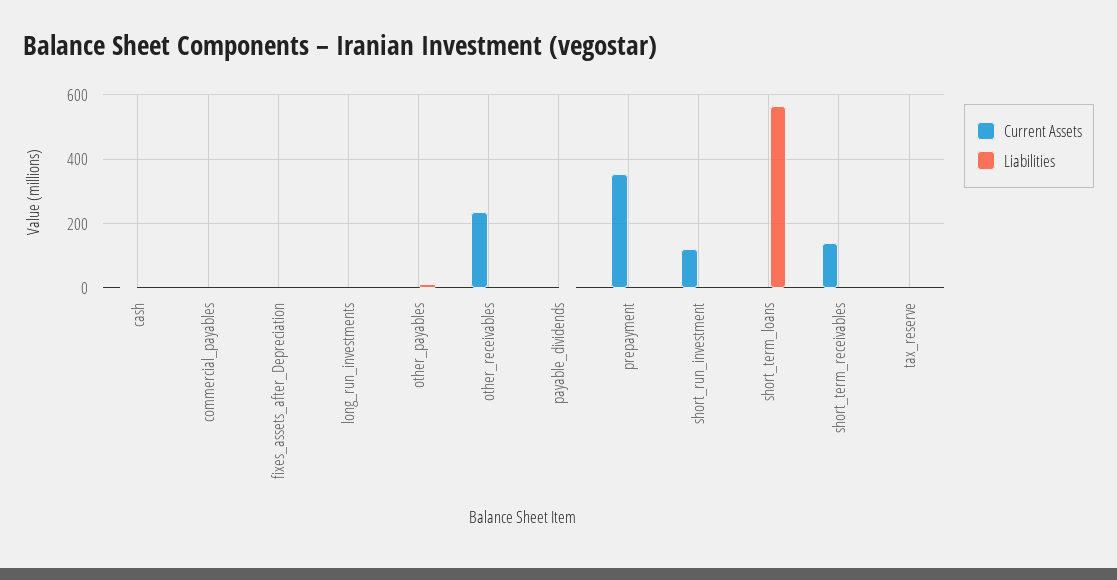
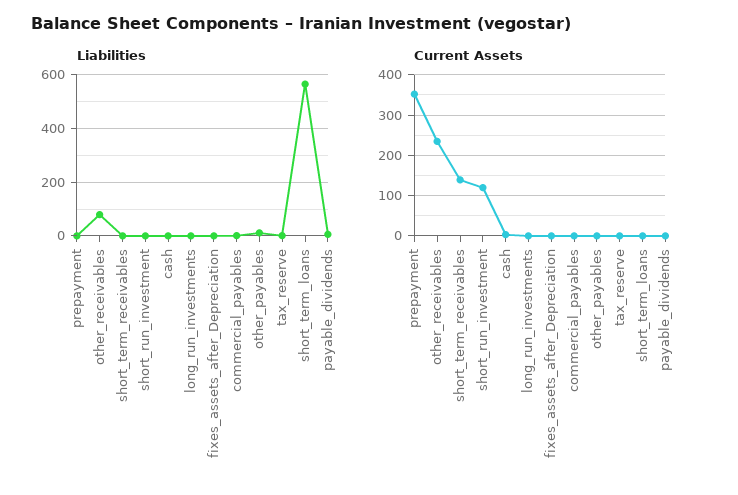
  {
    "Current Assets": {
      "cash": 0,
      "commercial_payables": 0,
      "fixes_assets_after_Depreciation": 0,
      "long_run_investments": 0,
      "other_payables": 0,
      "other_receivables": 240,
      "payable_dividends": 0,
      "prepayment": 360,
      "short_run_investment": 120,
      "short_term_loans": 0,
      "short_term_receivables": 140,
      "tax_reserve": 0
    },
    "Liabilities": {
      "cash": 0,
      "commercial_payables": 0,
      "fixes_assets_after_Depreciation": 0,
      "long_run_investments": 0,
      "other_payables": 20,
-     "other_receivables": 0,
+     "other_receivables": 75,
      "payable_dividends": 0,
      "prepayment": 0,
      "short_run_investment": 0,
      "short_term_loans": 560,
      "short_term_receivables": 0,
      "tax_reserve": 0
    }
  }

